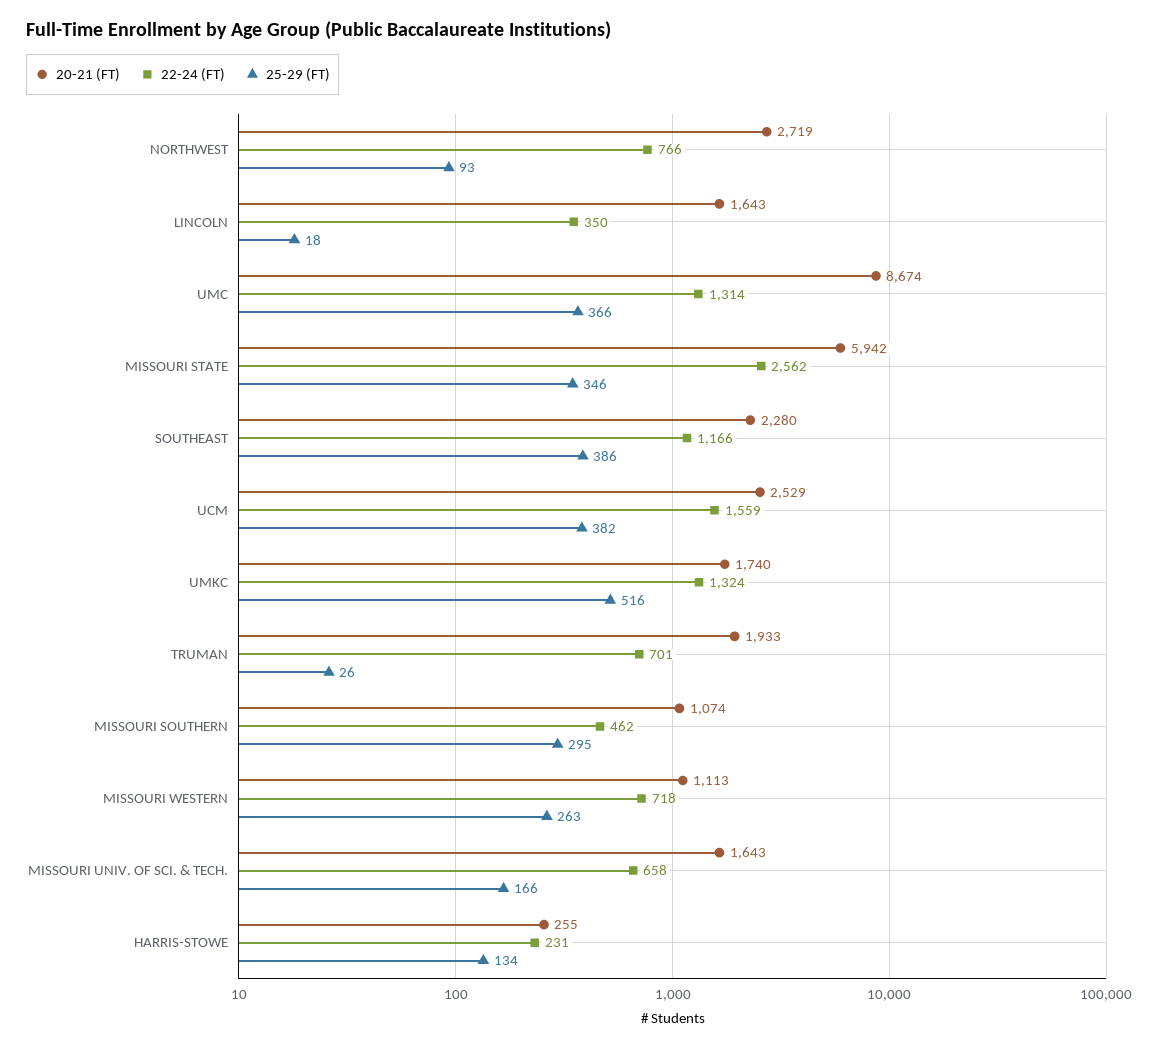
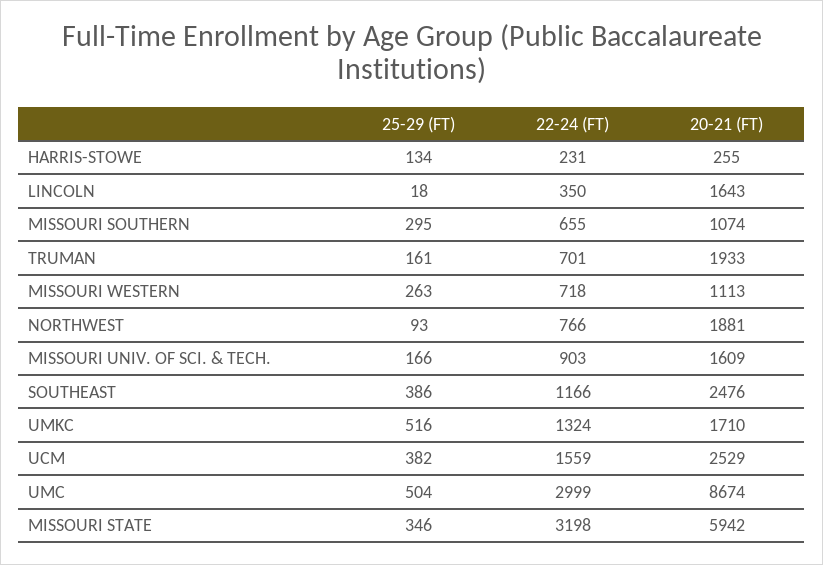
  {
    "20-21 (FT)": {
-     "NORTHWEST": 2719,
+     "NORTHWEST": 1881,
      "LINCOLN": 1643,
      "UMC": 8674,
      "MISSOURI STATE": 5942,
-     "SOUTHEAST": 2280,
+     "SOUTHEAST": 2476,
      "UCM": 2529,
-     "UMKC": 1740,
+     "UMKC": 1710,
      "TRUMAN": 1933,
      "MISSOURI SOUTHERN": 1074,
      "MISSOURI WESTERN": 1113,
-     "MISSOURI UNIV. OF SCI. & TECH.": 1643,
+     "MISSOURI UNIV. OF SCI. & TECH.": 1609,
      "HARRIS-STOWE": 255
    },
    "22-24 (FT)": {
      "NORTHWEST": 766,
      "LINCOLN": 350,
-     "UMC": 1314,
+     "UMC": 2999,
-     "MISSOURI STATE": 2562,
+     "MISSOURI STATE": 3198,
      "SOUTHEAST": 1166,
      "UCM": 1559,
      "UMKC": 1324,
      "TRUMAN": 701,
-     "MISSOURI SOUTHERN": 462,
+     "MISSOURI SOUTHERN": 655,
      "MISSOURI WESTERN": 718,
-     "MISSOURI UNIV. OF SCI. & TECH.": 658,
+     "MISSOURI UNIV. OF SCI. & TECH.": 903,
      "HARRIS-STOWE": 231
    },
    "25-29 (FT)": {
      "NORTHWEST": 93,
      "LINCOLN": 18,
-     "UMC": 366,
+     "UMC": 504,
      "MISSOURI STATE": 346,
      "SOUTHEAST": 386,
      "UCM": 382,
      "UMKC": 516,
-     "TRUMAN": 26,
+     "TRUMAN": 161,
      "MISSOURI SOUTHERN": 295,
      "MISSOURI WESTERN": 263,
      "MISSOURI UNIV. OF SCI. & TECH.": 166,
      "HARRIS-STOWE": 134
    }
  }

